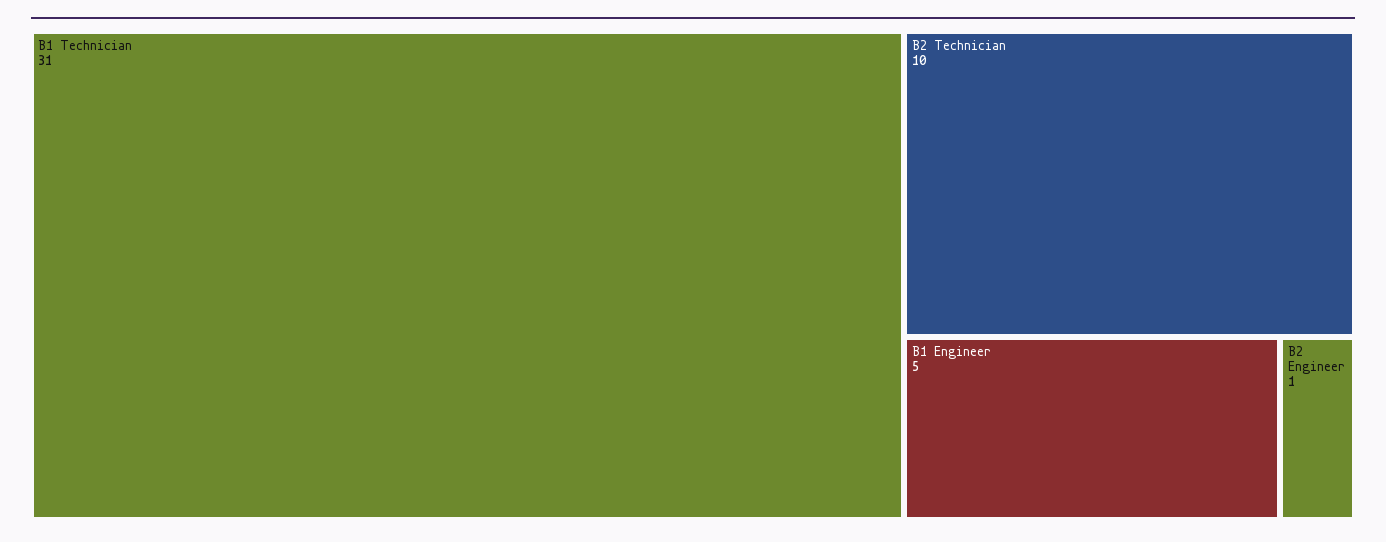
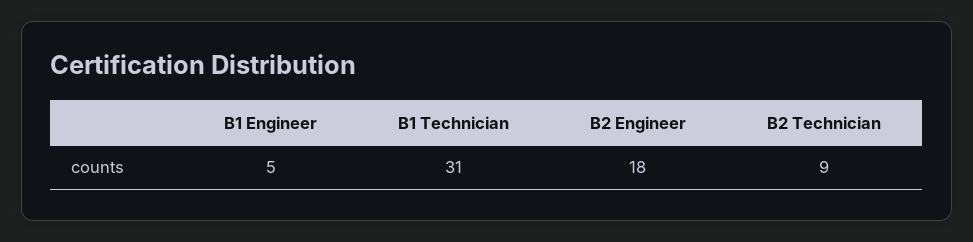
  {
    "B1 Technician": 31,
-   "B2 Technician": 10,
+   "B2 Technician": 9,
    "B1 Engineer": 5,
-   "B2 Engineer": 1
+   "B2 Engineer": 18
  }

